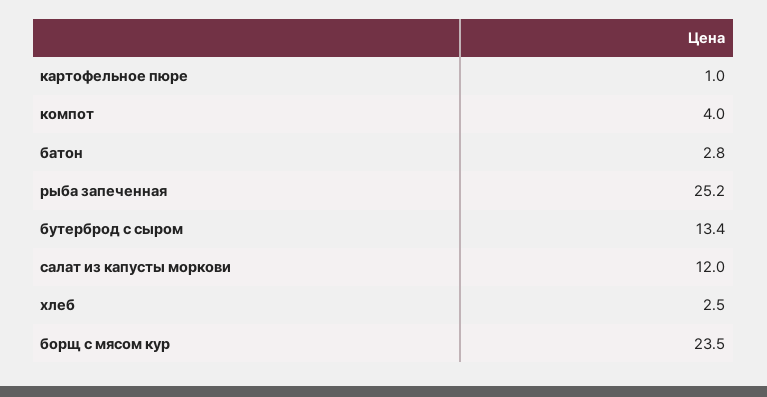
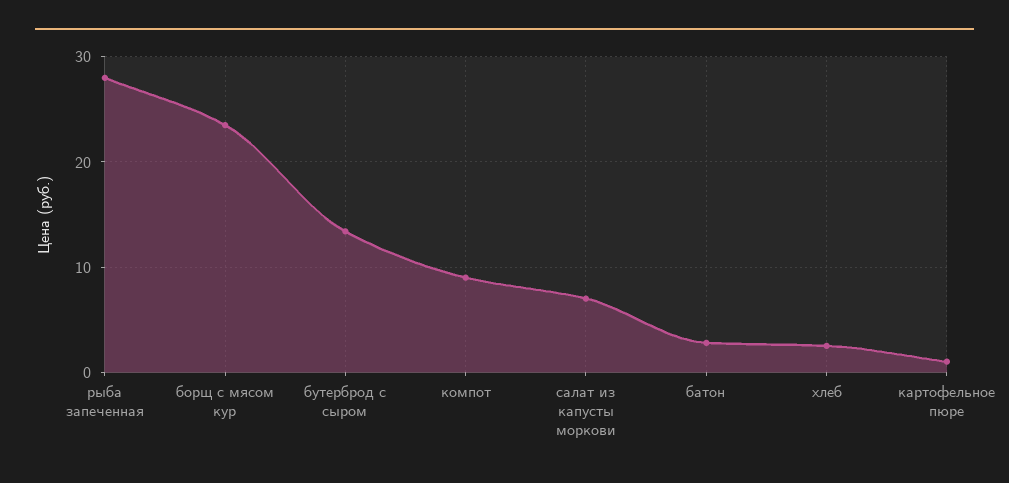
  {
    "картофельное пюре": 1,
-   "компот": 4,
+   "компот": 9,
    "батон": 2.8,
-   "рыба запеченная": 25.2,
+   "рыба запеченная": 28,
    "бутерброд с сыром": 13.4,
-   "салат из капусты моркови": 12,
+   "салат из капусты моркови": 7,
    "хлеб": 2.5,
    "борщ с мясом кур": 23.5
  }

